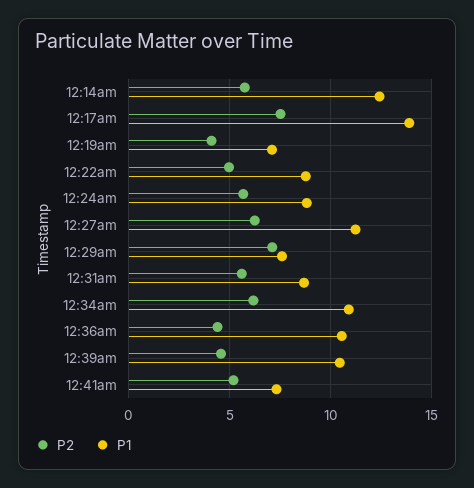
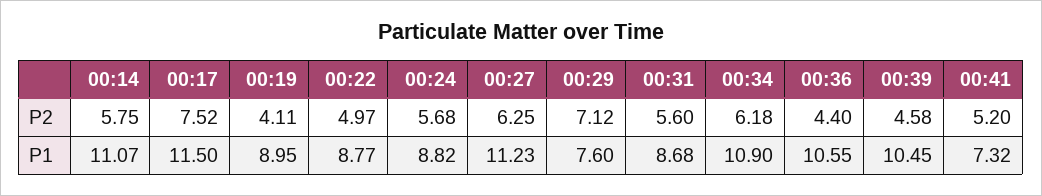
  {
    "P2": {
      "12:14am": 5.75,
      "12:17am": 7.52,
      "12:19am": 4.11,
      "12:22am": 4.97,
      "12:24am": 5.68,
      "12:27am": 6.25,
      "12:29am": 7.12,
      "12:31am": 5.6,
      "12:34am": 6.18,
      "12:36am": 4.4,
      "12:39am": 4.58,
      "12:41am": 5.2
    },
    "P1": {
-     "12:14am": 12.5,
+     "12:14am": 11.07,
-     "12:17am": 14,
+     "12:17am": 11.5,
-     "12:19am": 7,
+     "12:19am": 8.95,
      "12:22am": 8.77,
      "12:24am": 8.82,
      "12:27am": 11.23,
      "12:29am": 7.6,
      "12:31am": 8.68,
      "12:34am": 10.9,
      "12:36am": 10.55,
      "12:39am": 10.45,
      "12:41am": 7.32
    }
  }

